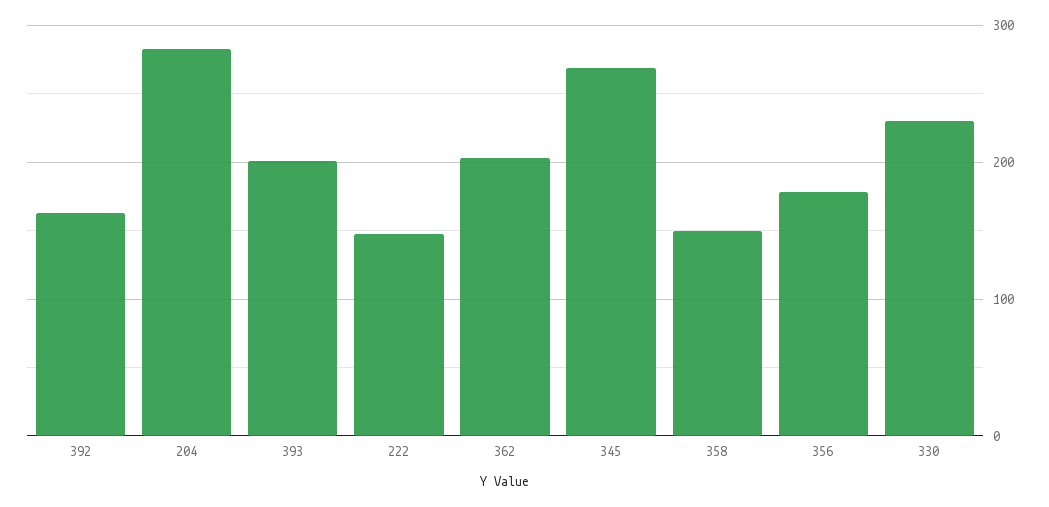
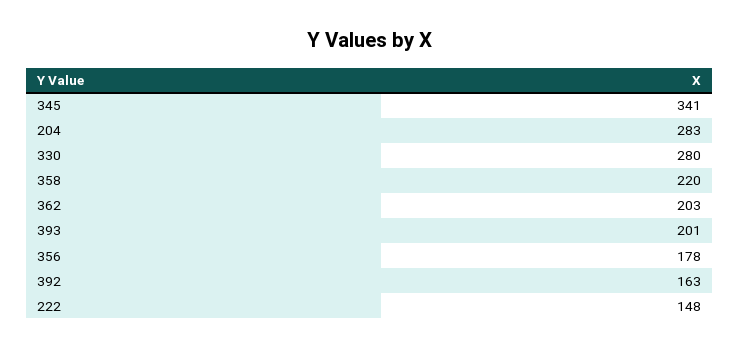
  {
    "392": 163,
    "204": 283,
    "393": 201,
    "222": 148,
    "362": 203,
-   "345": 270,
+   "345": 341,
-   "358": 150,
+   "358": 220,
    "356": 178,
-   "330": 230
+   "330": 280
  }

